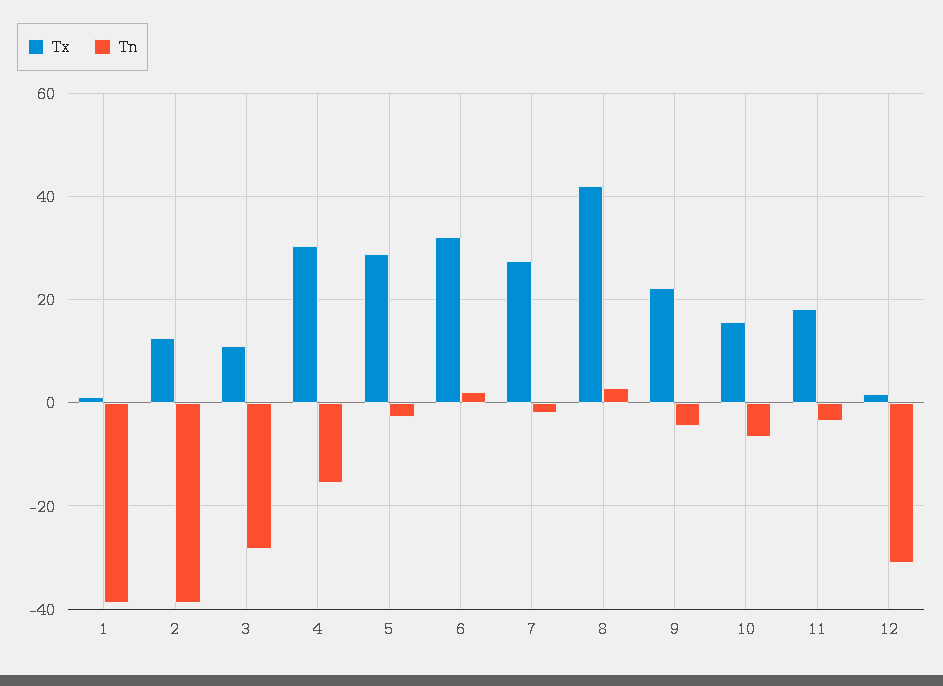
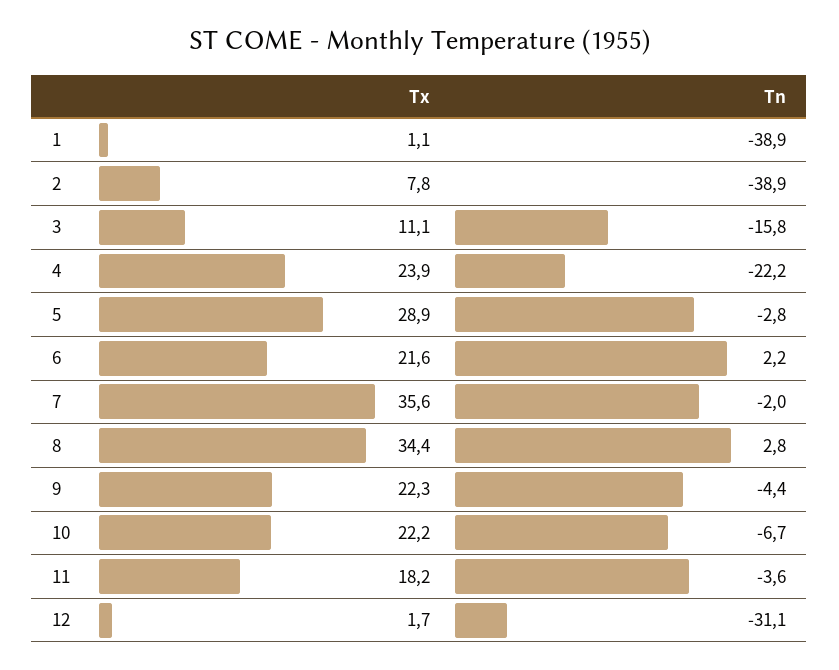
  {
    "Tx": {
      "1": 1.1,
-     "2": 12,
+     "2": 7.8,
      "3": 11.1,
-     "4": 30,
+     "4": 23.9,
      "5": 28.9,
-     "6": 32,
+     "6": 21.6,
-     "7": 28,
+     "7": 35.6,
-     "8": 42,
+     "8": 34.4,
      "9": 22.3,
-     "10": 16,
+     "10": 22.2,
      "11": 18.2,
      "12": 1.7
    },
    "Tn": {
      "1": -38.9,
      "2": -38.9,
-     "3": -28,
+     "3": -15.8,
-     "4": -16,
+     "4": -22.2,
      "5": -2.8,
      "6": 2.2,
      "7": -2,
      "8": 2.8,
      "9": -4.4,
      "10": -6.7,
      "11": -3.6,
      "12": -31.1
    }
  }

